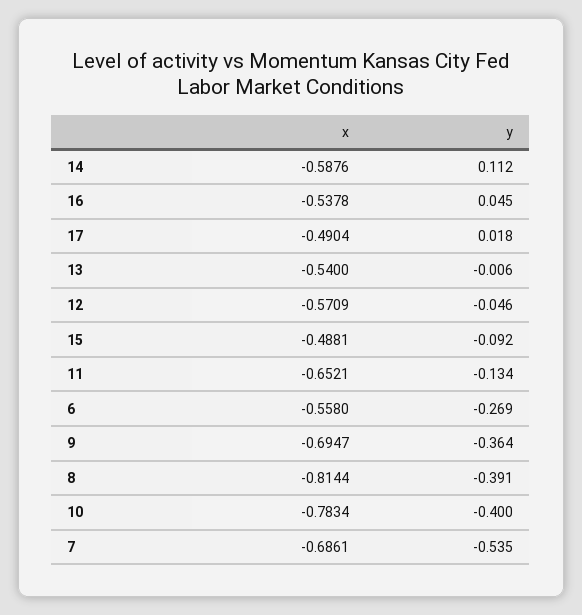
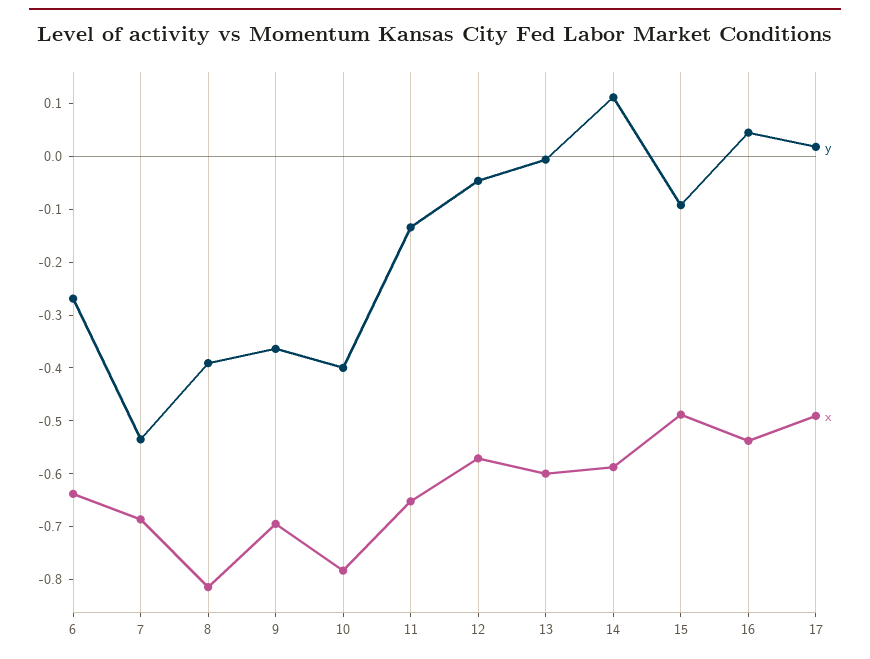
  {
    "x": {
      "14": -0.5876,
      "16": -0.5378,
      "17": -0.4904,
-     "13": -0.54,
+     "13": -0.6,
      "12": -0.5709,
      "15": -0.4881,
      "11": -0.6521,
-     "6": -0.558,
+     "6": -0.64,
      "9": -0.6947,
      "8": -0.8144,
      "10": -0.7834,
      "7": -0.6861
    },
    "y": {
      "14": 0.112,
      "16": 0.045,
      "17": 0.018,
      "13": -0.006,
      "12": -0.046,
      "15": -0.092,
      "11": -0.134,
      "6": -0.269,
      "9": -0.364,
      "8": -0.391,
      "10": -0.4,
      "7": -0.535
    }
  }

